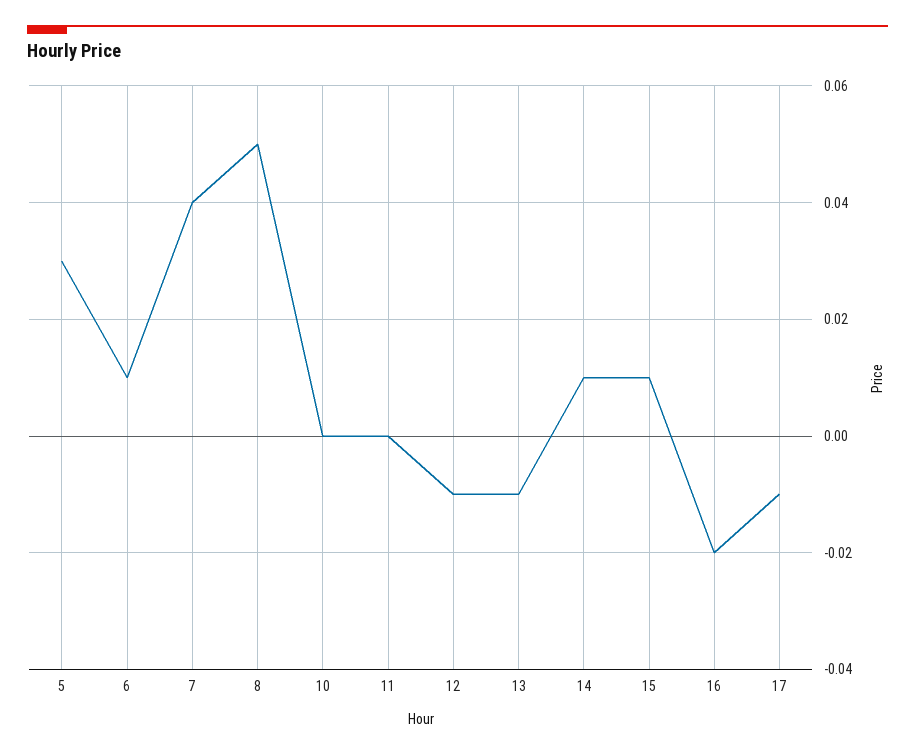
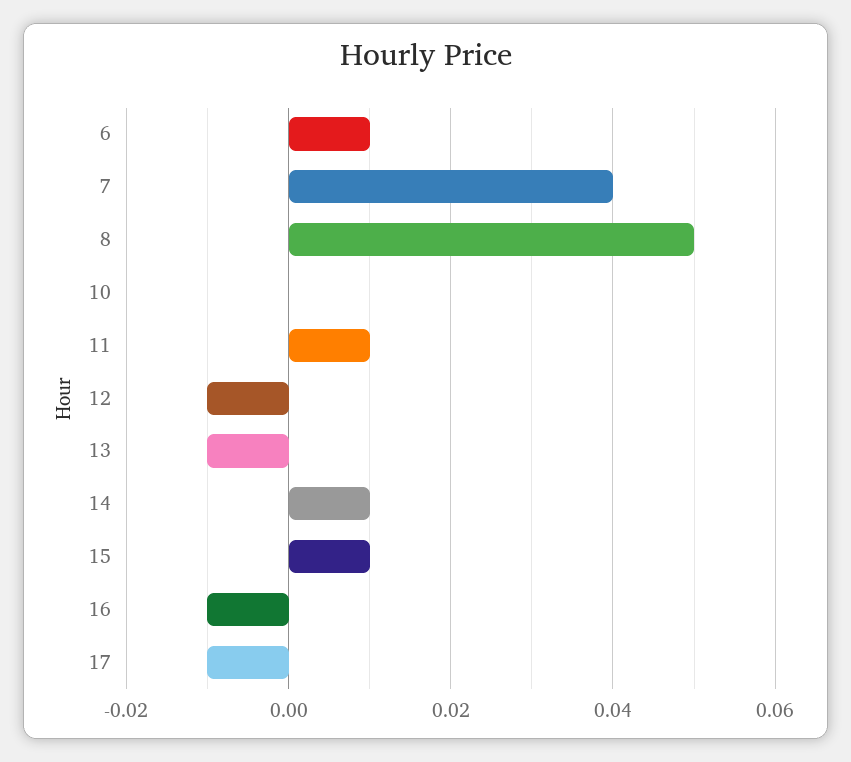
  {
-   "5": 0.03,
    "6": 0.01,
    "7": 0.04,
    "8": 0.05,
    "10": 0,
-   "11": 0,
+   "11": 0.01,
    "12": -0.01,
    "13": -0.01,
    "14": 0.01,
    "15": 0.01,
-   "16": -0.02,
+   "16": -0.01,
    "17": -0.01
  }

